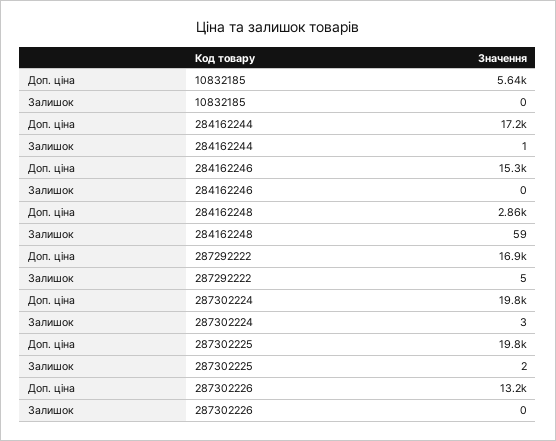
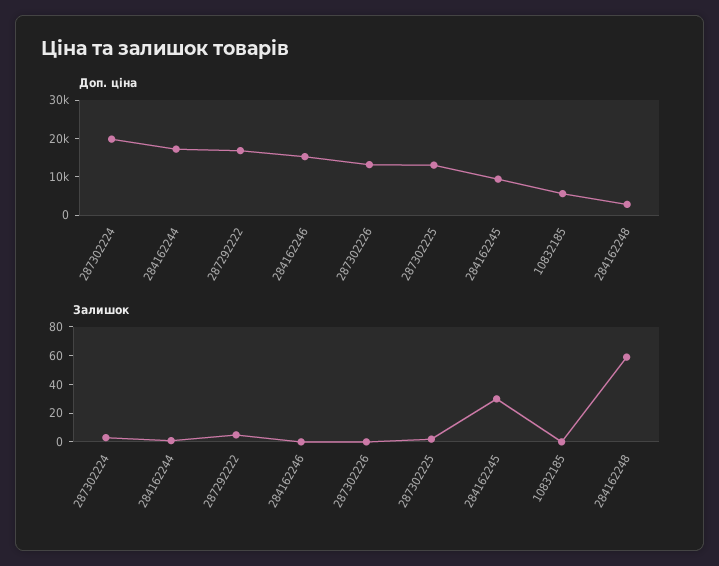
  {
    "Доп. ціна": {
      "10832185": 5640,
      "284162244": 17200,
      "284162246": 15300,
      "284162248": 2860,
      "287292222": 16900,
      "287302224": 19800,
-     "287302225": 19800,
+     "287302225": 12500,
-     "287302226": 13200
+     "287302226": 13200,
+     "284162245": 10000
    },
    "Залишок": {
      "10832185": 0,
      "284162244": 1,
      "284162246": 0,
      "284162248": 59,
      "287292222": 5,
      "287302224": 3,
      "287302225": 2,
-     "287302226": 0
+     "287302226": 0,
+     "284162245": 30
    }
  }

